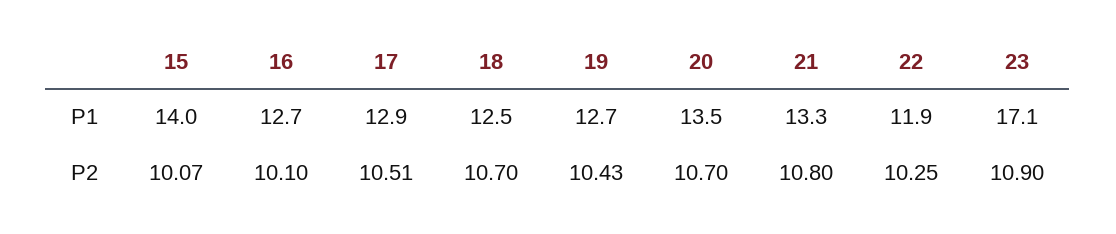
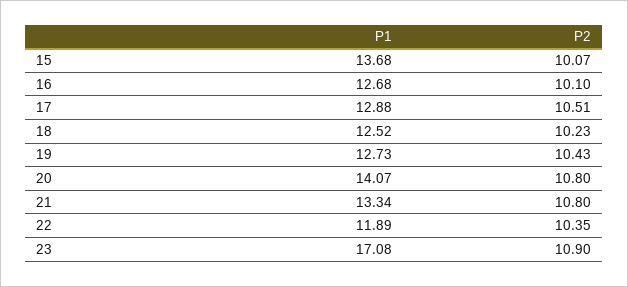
  {
    "15": {
-     "P1": 14,
+     "P1": 13.68,
      "P2": 10.07
    },
    "16": {
      "P1": 12.68,
      "P2": 10.1
    },
    "17": {
      "P1": 12.88,
      "P2": 10.51
    },
    "18": {
      "P1": 12.52,
-     "P2": 10.7
+     "P2": 10.23
    },
    "19": {
      "P1": 12.73,
      "P2": 10.43
    },
    "20": {
-     "P1": 13.5,
+     "P1": 14.07,
-     "P2": 10.7
+     "P2": 10.8
    },
    "21": {
      "P1": 13.34,
      "P2": 10.8
    },
    "22": {
      "P1": 11.89,
-     "P2": 10.25
+     "P2": 10.35
    },
    "23": {
      "P1": 17.08,
      "P2": 10.9
    }
  }

